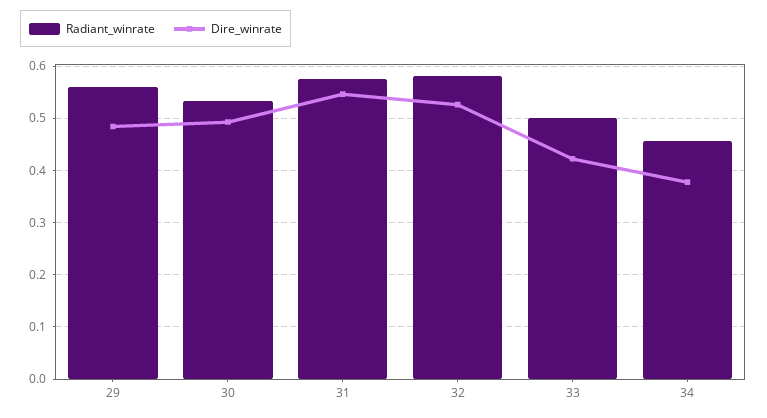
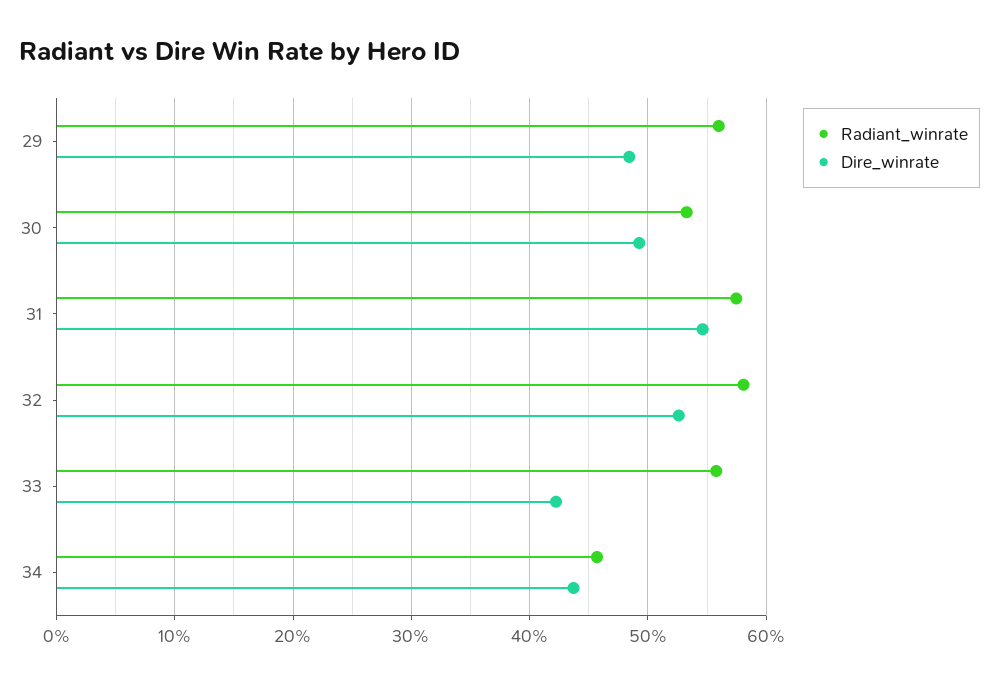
  {
    "Radiant_winrate": {
      "29": 0.56,
      "30": 0.53,
      "31": 0.57,
      "32": 0.58,
-     "33": 0.5,
+     "33": 0.56,
      "34": 0.46
    },
    "Dire_winrate": {
      "29": 0.48,
      "30": 0.49,
      "31": 0.55,
      "32": 0.53,
      "33": 0.42,
-     "34": 0.38
+     "34": 0.44
    }
  }

